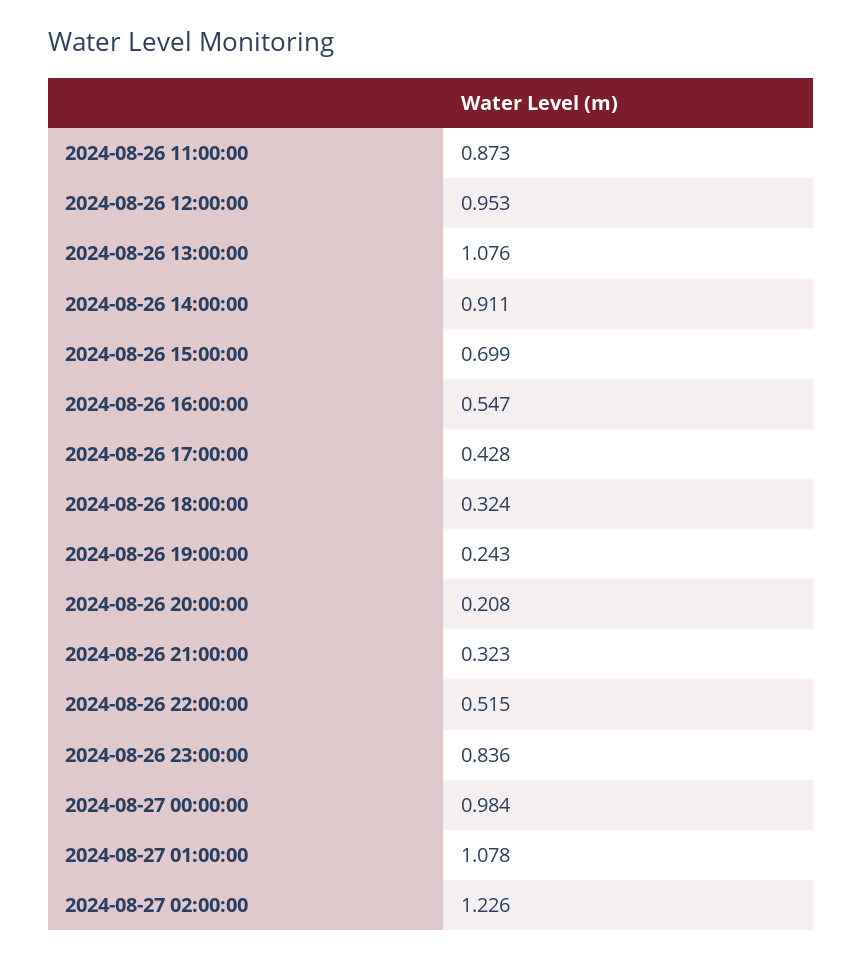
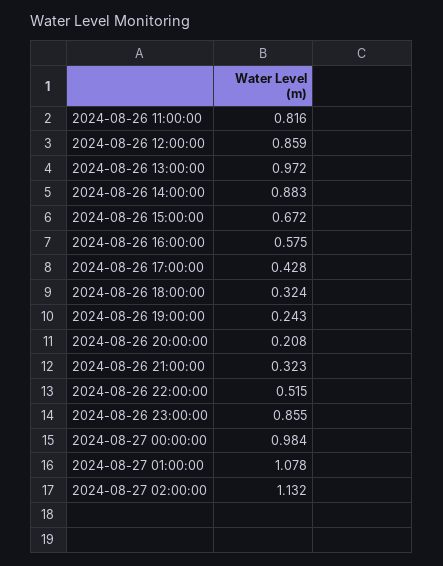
  {
-   "2024-08-26 11:00:00": 0.873,
+   "2024-08-26 11:00:00": 0.816,
-   "2024-08-26 12:00:00": 0.953,
+   "2024-08-26 12:00:00": 0.859,
-   "2024-08-26 13:00:00": 1.076,
+   "2024-08-26 13:00:00": 0.972,
-   "2024-08-26 14:00:00": 0.911,
+   "2024-08-26 14:00:00": 0.883,
-   "2024-08-26 15:00:00": 0.699,
+   "2024-08-26 15:00:00": 0.672,
-   "2024-08-26 16:00:00": 0.547,
+   "2024-08-26 16:00:00": 0.575,
    "2024-08-26 17:00:00": 0.428,
    "2024-08-26 18:00:00": 0.324,
    "2024-08-26 19:00:00": 0.243,
    "2024-08-26 20:00:00": 0.208,
    "2024-08-26 21:00:00": 0.323,
    "2024-08-26 22:00:00": 0.515,
-   "2024-08-26 23:00:00": 0.836,
+   "2024-08-26 23:00:00": 0.855,
    "2024-08-27 00:00:00": 0.984,
    "2024-08-27 01:00:00": 1.078,
-   "2024-08-27 02:00:00": 1.226
+   "2024-08-27 02:00:00": 1.132
  }

